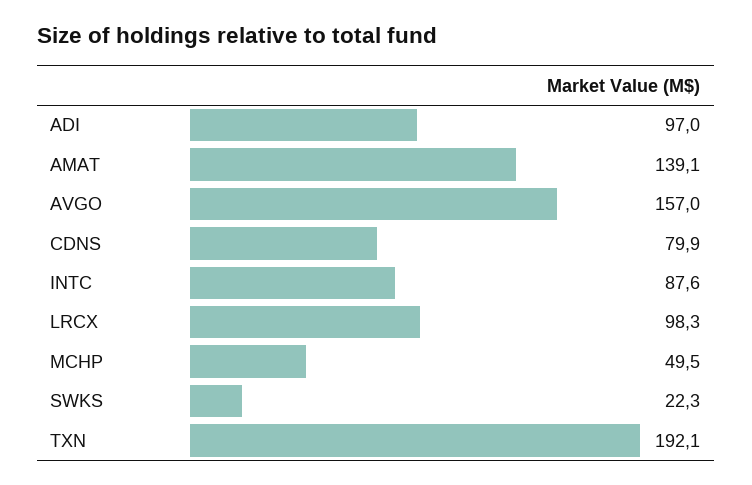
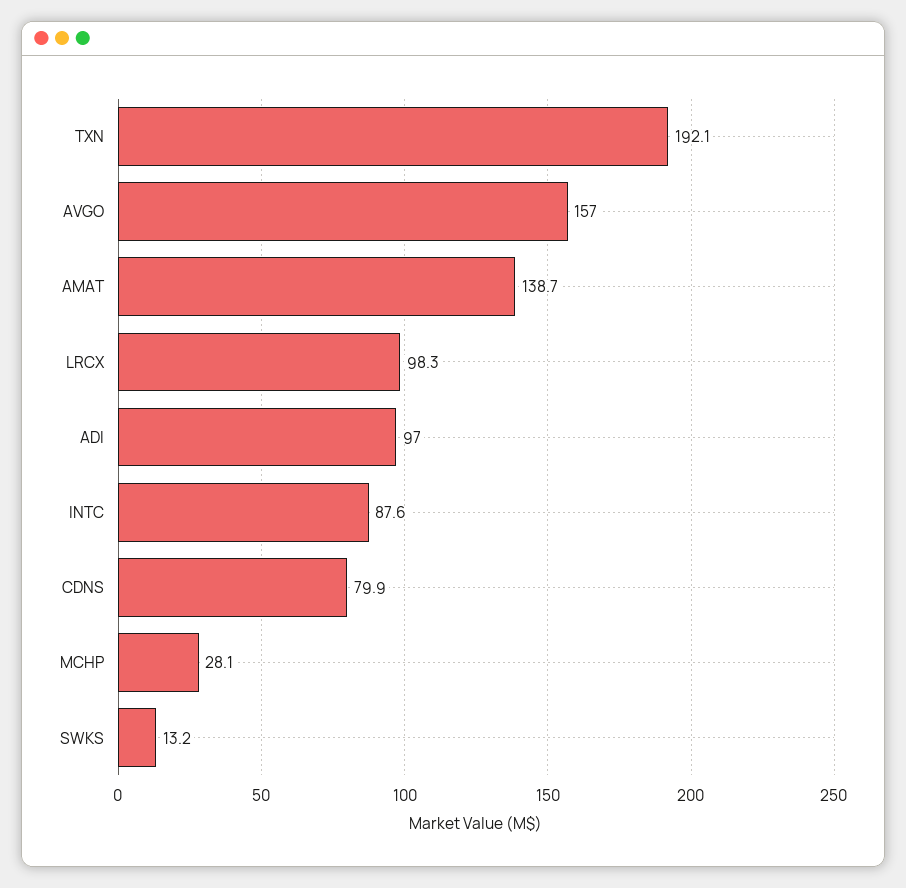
  {
    "ADI": 97,
-   "AMAT": 139.1,
+   "AMAT": 138.7,
    "AVGO": 157,
    "CDNS": 79.9,
    "INTC": 87.6,
    "LRCX": 98.3,
-   "MCHP": 49.5,
+   "MCHP": 28.1,
-   "SWKS": 22.3,
+   "SWKS": 13.2,
    "TXN": 192.1
  }

